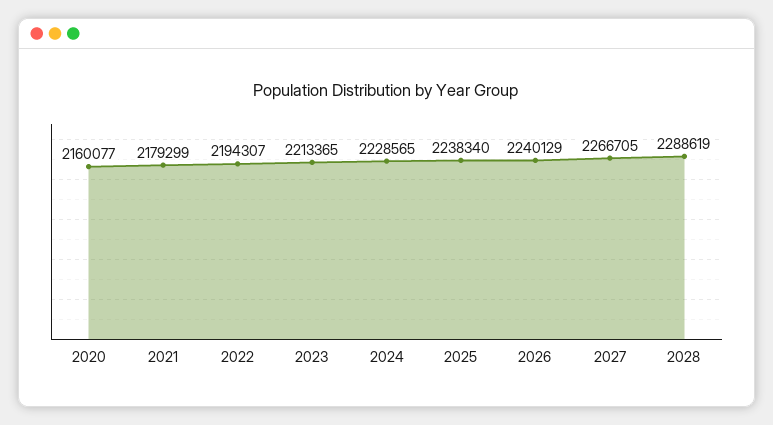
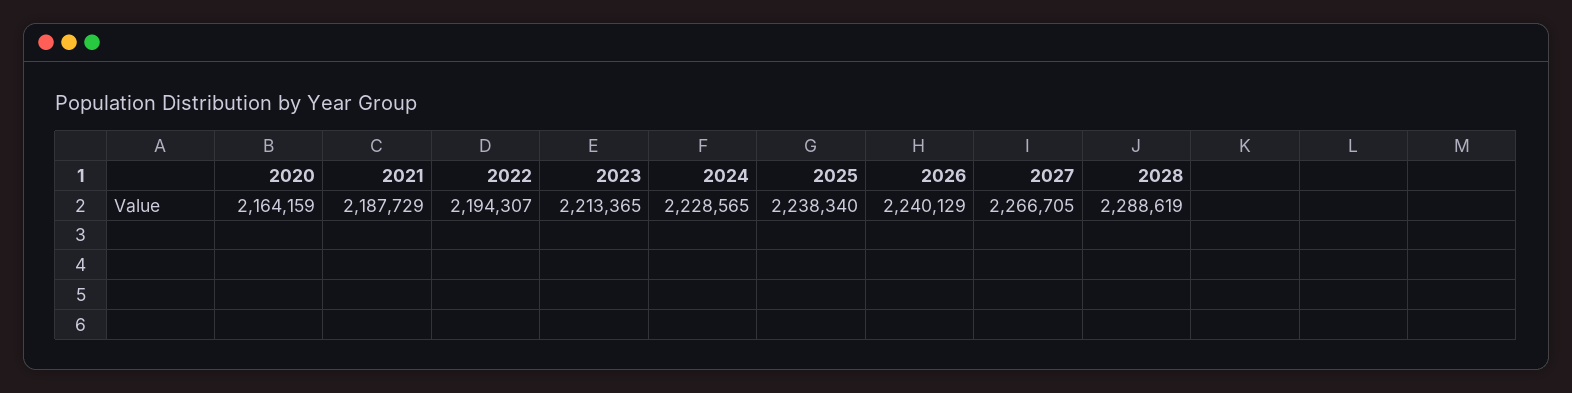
  {
-   "2020": 2160077,
+   "2020": 2164159,
-   "2021": 2179299,
+   "2021": 2187729,
    "2022": 2194307,
    "2023": 2213365,
    "2024": 2228565,
    "2025": 2238340,
    "2026": 2240129,
    "2027": 2266705,
    "2028": 2288619
  }

